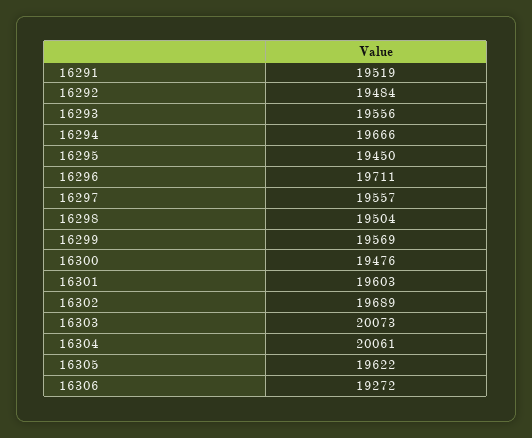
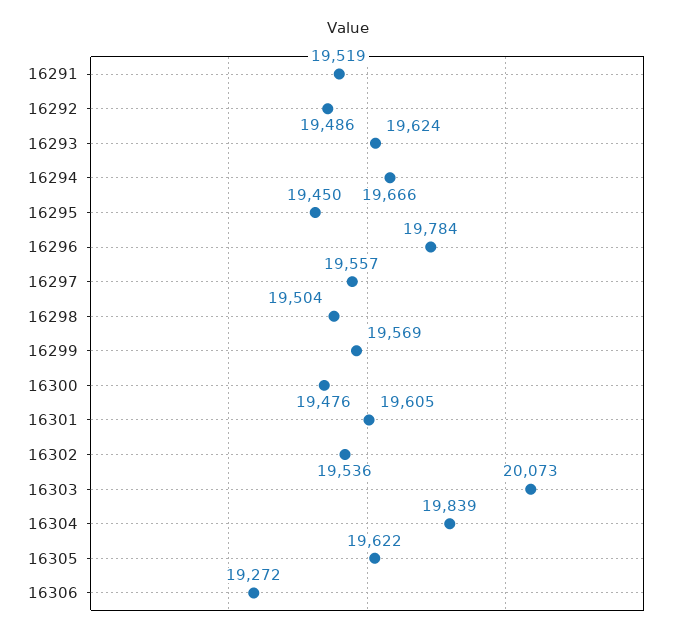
  {
    "16291": 19519,
-   "16292": 19484,
+   "16292": 19486,
-   "16293": 19556,
+   "16293": 19624,
    "16294": 19666,
    "16295": 19450,
-   "16296": 19711,
+   "16296": 19784,
    "16297": 19557,
    "16298": 19504,
    "16299": 19569,
    "16300": 19476,
-   "16301": 19603,
+   "16301": 19605,
-   "16302": 19689,
+   "16302": 19536,
    "16303": 20073,
-   "16304": 20061,
+   "16304": 19839,
    "16305": 19622,
    "16306": 19272
  }

